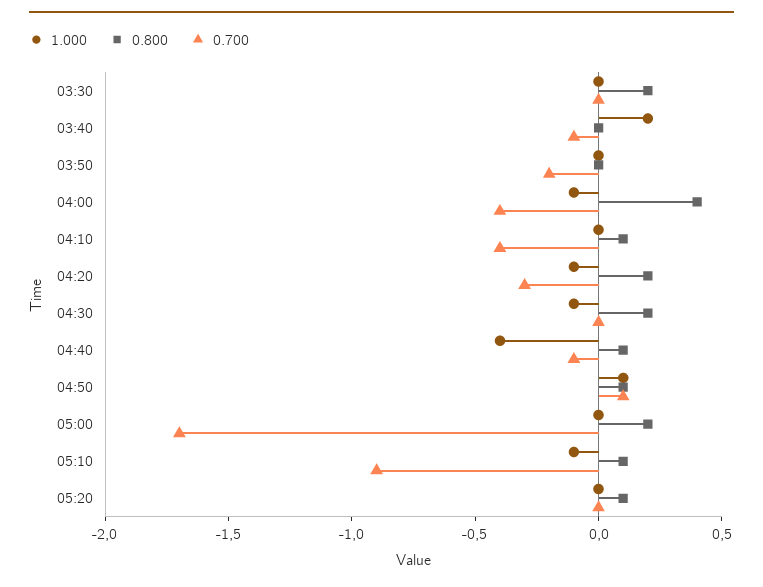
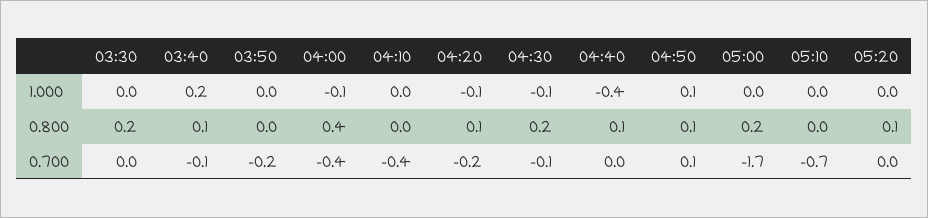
  {
    "1.000": {
      "03:30": 0,
      "03:40": 0.2,
      "03:50": 0,
      "04:00": -0.1,
      "04:10": 0,
      "04:20": -0.1,
      "04:30": -0.1,
      "04:40": -0.4,
      "04:50": 0.1,
      "05:00": 0,
-     "05:10": -0.1,
+     "05:10": 0,
      "05:20": 0
    },
    "0.800": {
      "03:30": 0.2,
-     "03:40": 0,
+     "03:40": 0.1,
      "03:50": 0,
      "04:00": 0.4,
-     "04:10": 0.1,
+     "04:10": 0,
-     "04:20": 0.2,
+     "04:20": 0.1,
      "04:30": 0.2,
      "04:40": 0.1,
      "04:50": 0.1,
      "05:00": 0.2,
-     "05:10": 0.1,
+     "05:10": 0,
      "05:20": 0.1
    },
    "0.700": {
      "03:30": 0,
      "03:40": -0.1,
      "03:50": -0.2,
      "04:00": -0.4,
      "04:10": -0.4,
-     "04:20": -0.3,
+     "04:20": -0.2,
-     "04:30": 0,
+     "04:30": -0.1,
-     "04:40": -0.1,
+     "04:40": 0,
      "04:50": 0.1,
      "05:00": -1.7,
-     "05:10": -0.9,
+     "05:10": -0.7,
      "05:20": 0
    }
  }

